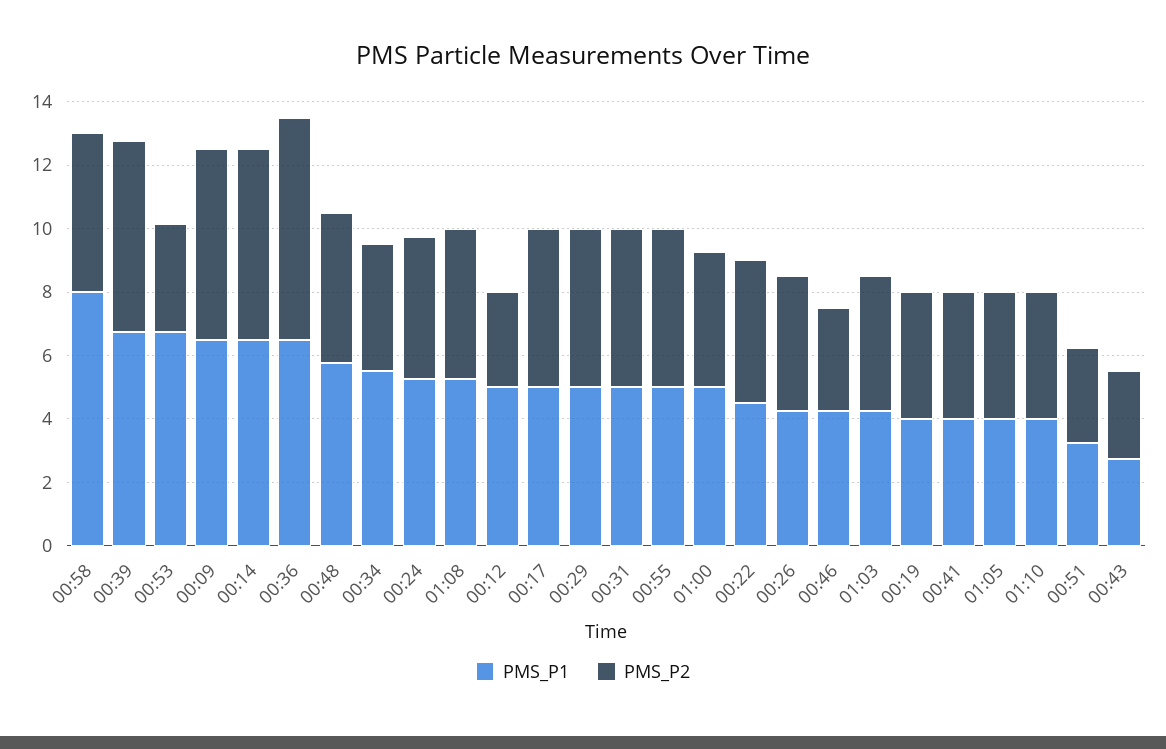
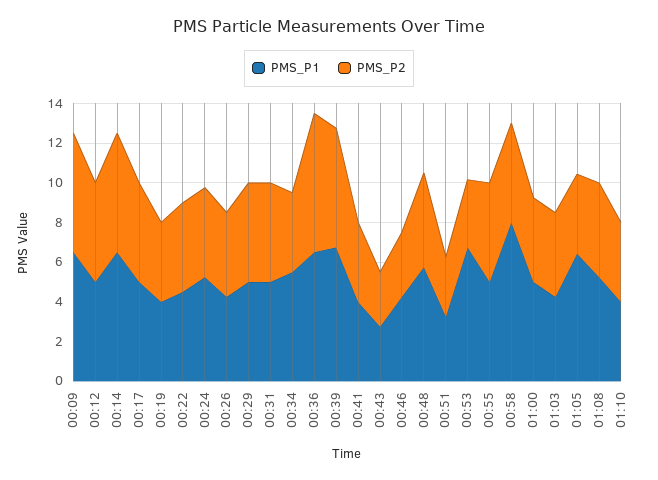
  {
    "PMS_P1": {
      "00:58": 8,
      "00:39": 7,
      "00:53": 7,
      "00:09": 6.5,
      "00:14": 6.5,
      "00:36": 6.5,
      "00:48": 6,
      "00:34": 5.5,
      "00:24": 5.5,
      "01:08": 5.5,
      "00:12": 5,
      "00:17": 5,
      "00:29": 5,
      "00:31": 5,
      "00:55": 5,
      "01:00": 5,
      "00:22": 4.5,
      "00:26": 4.5,
      "00:46": 4.5,
      "01:03": 4.5,
      "00:19": 4,
      "00:41": 4,
-     "01:05": 4,
+     "01:05": 6.5,
      "01:10": 4,
      "00:51": 3.5,
      "00:43": 3
    },
    "PMS_P2": {
      "00:58": 5,
      "00:39": 6,
      "00:53": 3.5,
      "00:09": 6,
      "00:14": 6,
      "00:36": 7,
      "00:48": 5,
      "00:34": 4,
      "00:24": 4.5,
      "01:08": 5,
-     "00:12": 3,
+     "00:12": 5,
      "00:17": 5,
      "00:29": 5,
      "00:31": 5,
      "00:55": 5,
      "01:00": 4.5,
      "00:22": 4.5,
      "00:26": 4.5,
      "00:46": 3.5,
      "01:03": 4.5,
      "00:19": 4,
      "00:41": 4,
      "01:05": 4,
      "01:10": 4,
      "00:51": 3,
      "00:43": 3
    }
  }

